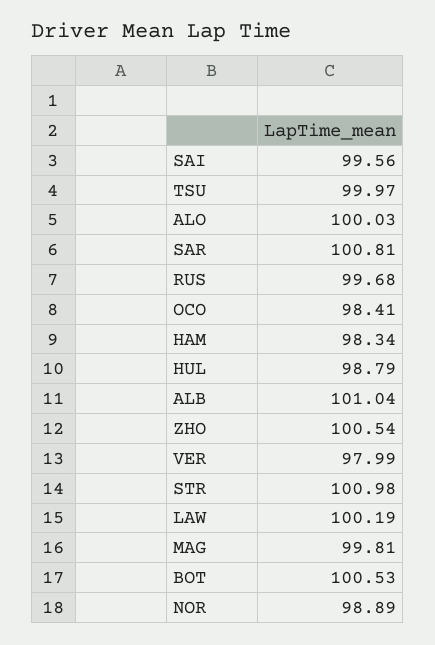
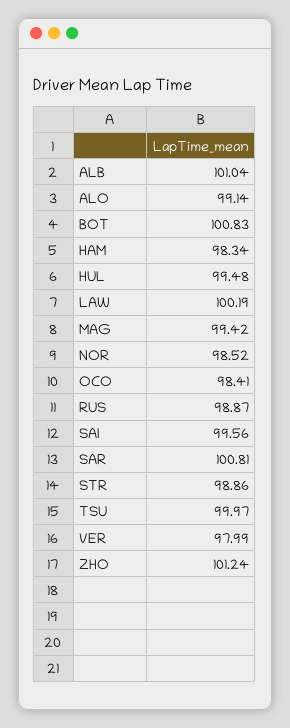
  {
    "SAI": 99.56,
    "TSU": 99.97,
-   "ALO": 100.03,
+   "ALO": 99.14,
    "SAR": 100.81,
-   "RUS": 99.68,
+   "RUS": 98.87,
    "OCO": 98.41,
    "HAM": 98.34,
-   "HUL": 98.79,
+   "HUL": 99.48,
    "ALB": 101.04,
-   "ZHO": 100.54,
+   "ZHO": 101.24,
    "VER": 97.99,
-   "STR": 100.98,
+   "STR": 98.86,
    "LAW": 100.19,
-   "MAG": 99.81,
+   "MAG": 99.42,
-   "BOT": 100.53,
+   "BOT": 100.83,
-   "NOR": 98.89
+   "NOR": 98.52
  }

